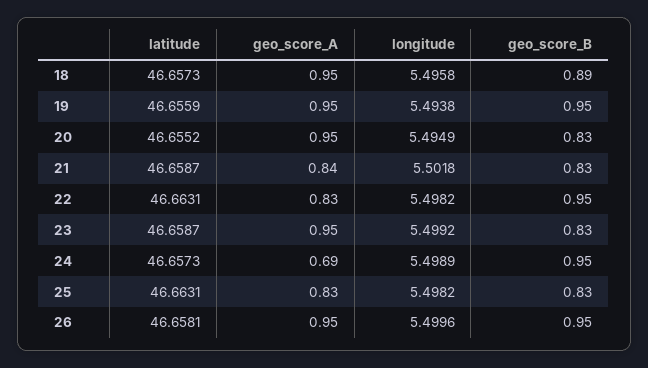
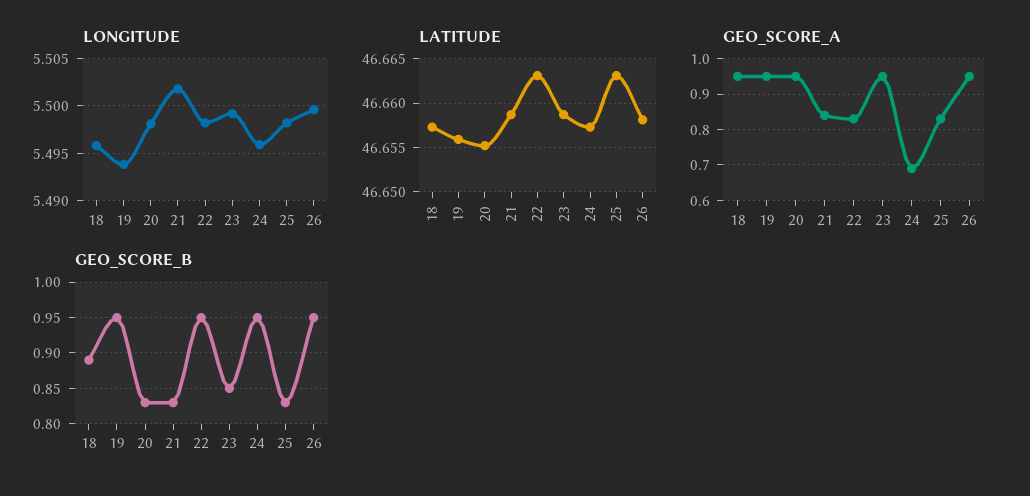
  {
    "latitude": {
      "18": 46.6573,
      "19": 46.6559,
      "20": 46.6552,
      "21": 46.6587,
      "22": 46.6631,
      "23": 46.6587,
      "24": 46.6573,
      "25": 46.6631,
      "26": 46.6581
    },
    "geo_score_A": {
      "18": 0.95,
      "19": 0.95,
      "20": 0.95,
      "21": 0.84,
      "22": 0.83,
      "23": 0.95,
      "24": 0.69,
      "25": 0.83,
      "26": 0.95
    },
    "longitude": {
      "18": 5.4958,
      "19": 5.4938,
-     "20": 5.4949,
+     "20": 5.498,
      "21": 5.5018,
      "22": 5.4982,
      "23": 5.4992,
-     "24": 5.4989,
+     "24": 5.496,
      "25": 5.4982,
      "26": 5.4996
    },
    "geo_score_B": {
      "18": 0.89,
      "19": 0.95,
      "20": 0.83,
      "21": 0.83,
      "22": 0.95,
-     "23": 0.83,
+     "23": 0.85,
      "24": 0.95,
      "25": 0.83,
      "26": 0.95
    }
  }

